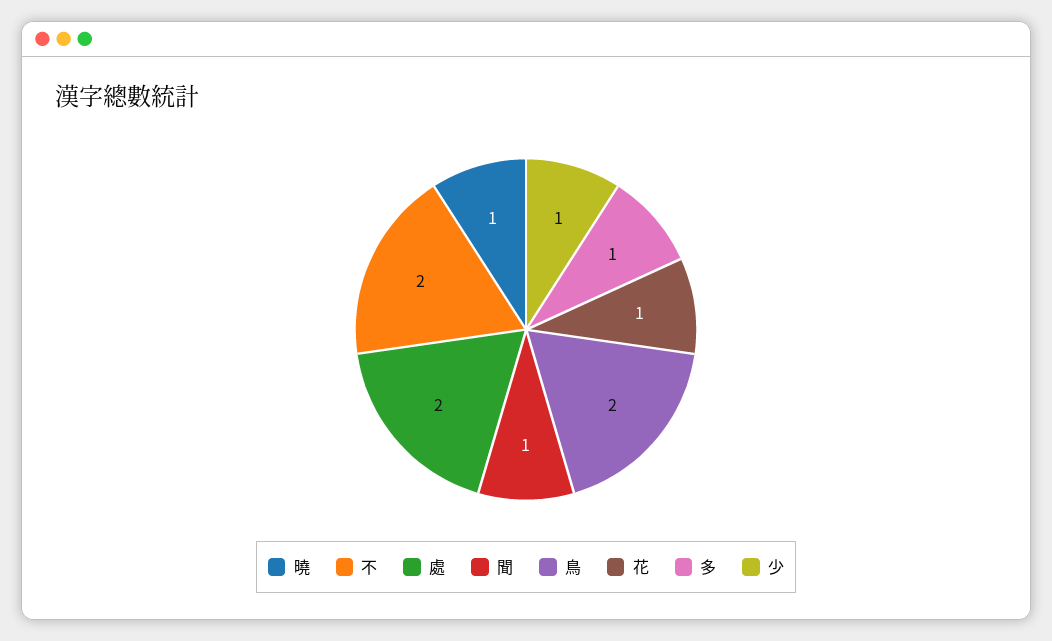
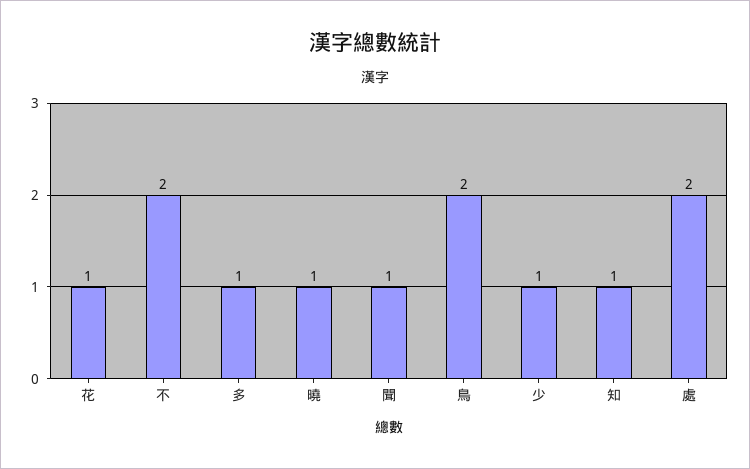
  {
    "曉": 1,
    "不": 2,
    "處": 2,
    "聞": 1,
    "鳥": 2,
    "花": 1,
    "多": 1,
-   "少": 1
+   "少": 1,
+   "知": 1
  }

